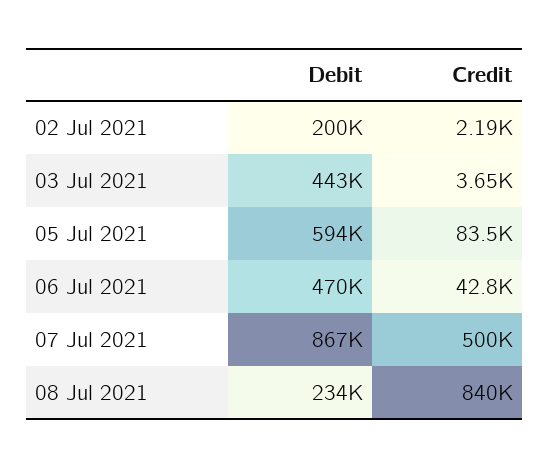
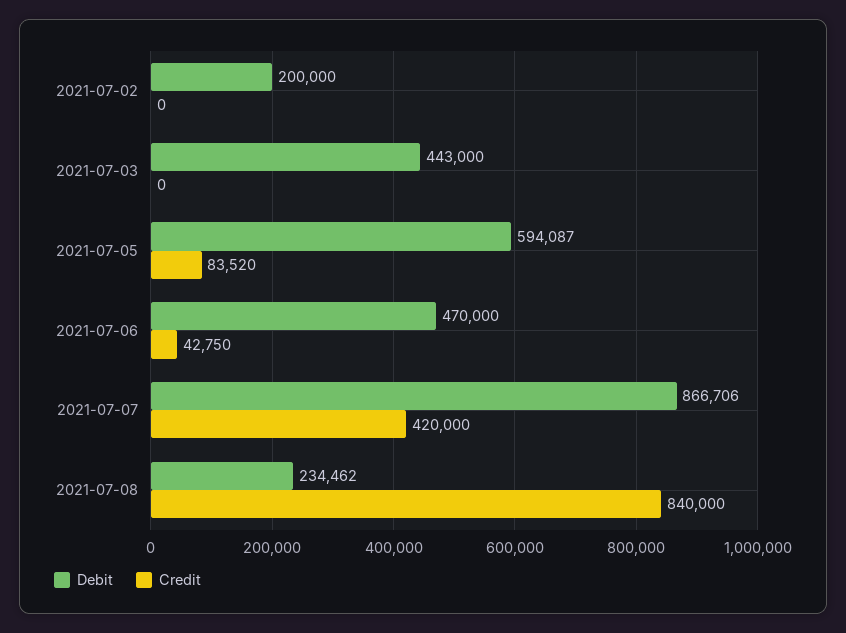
  {
    "Debit": {
      "02 Jul 2021": 200000,
      "03 Jul 2021": 443000,
      "05 Jul 2021": 594087,
      "06 Jul 2021": 470000,
      "07 Jul 2021": 866706,
      "08 Jul 2021": 234462
    },
    "Credit": {
-     "02 Jul 2021": 2190,
+     "02 Jul 2021": 0,
-     "03 Jul 2021": 3650,
+     "03 Jul 2021": 0,
      "05 Jul 2021": 83520,
      "06 Jul 2021": 42750,
-     "07 Jul 2021": 500000,
+     "07 Jul 2021": 420000,
      "08 Jul 2021": 840000
    }
  }

